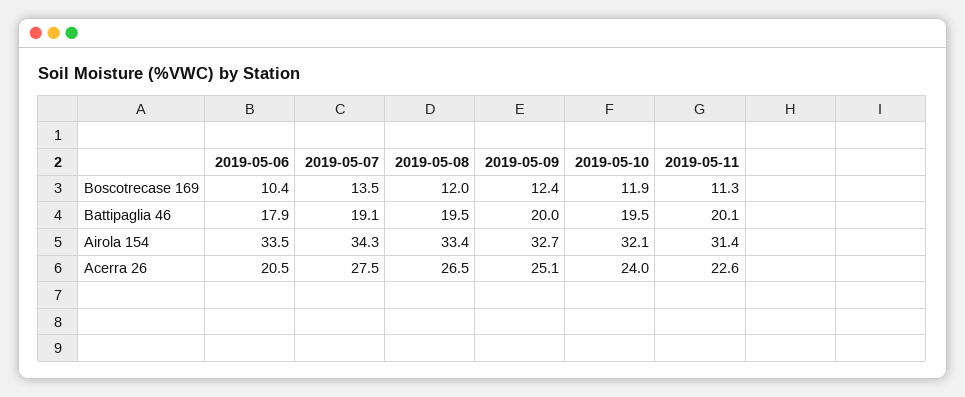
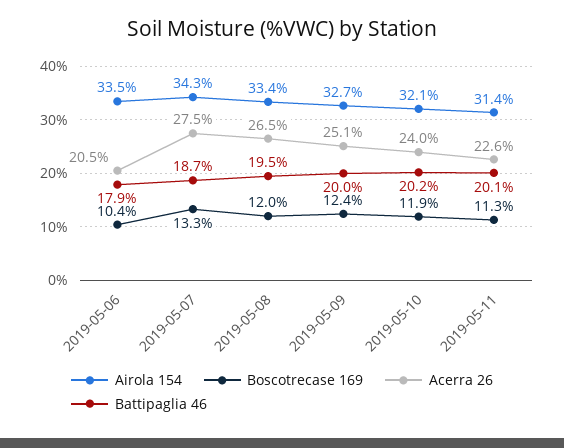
  {
    "Boscotrecase 169": {
      "2019-05-06": 10.4,
-     "2019-05-07": 13.5,
+     "2019-05-07": 13.3,
      "2019-05-08": 12,
      "2019-05-09": 12.4,
      "2019-05-10": 11.9,
      "2019-05-11": 11.3
    },
    "Battipaglia 46": {
      "2019-05-06": 17.9,
-     "2019-05-07": 19.1,
+     "2019-05-07": 18.7,
      "2019-05-08": 19.5,
      "2019-05-09": 20,
-     "2019-05-10": 19.5,
+     "2019-05-10": 20.2,
      "2019-05-11": 20.1
    },
    "Airola 154": {
      "2019-05-06": 33.5,
      "2019-05-07": 34.3,
      "2019-05-08": 33.4,
      "2019-05-09": 32.7,
      "2019-05-10": 32.1,
      "2019-05-11": 31.4
    },
    "Acerra 26": {
      "2019-05-06": 20.5,
      "2019-05-07": 27.5,
      "2019-05-08": 26.5,
      "2019-05-09": 25.1,
      "2019-05-10": 24,
      "2019-05-11": 22.6
    }
  }

